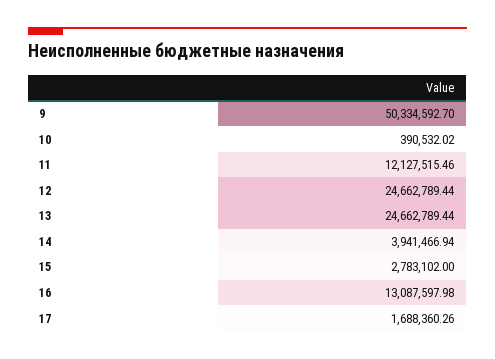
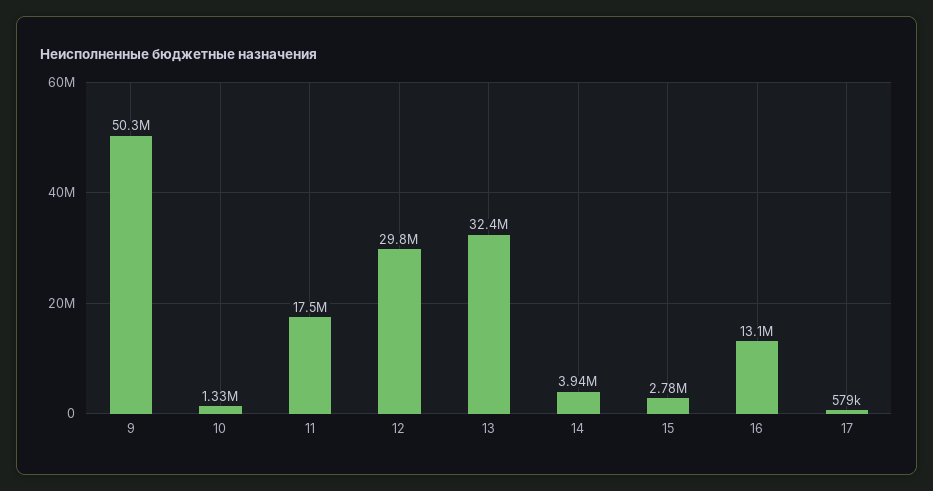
  {
    "9": 50334592.7,
-   "10": 390532.02,
+   "10": 1330000,
-   "11": 12127515.46,
+   "11": 17500000,
-   "12": 24662789.44,
+   "12": 29800000,
-   "13": 24662789.44,
+   "13": 32400000,
    "14": 3941466.94,
    "15": 2783102,
    "16": 13087597.98,
-   "17": 1688360.26
+   "17": 579000
  }

